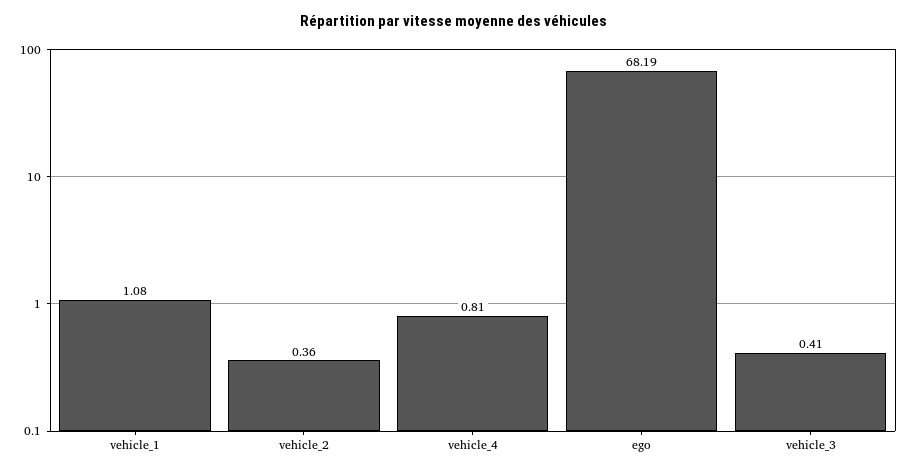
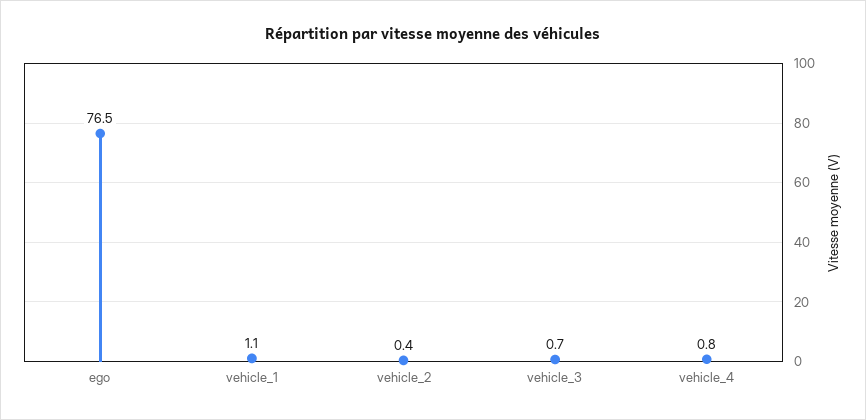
  {
    "vehicle_1": 1.08,
    "vehicle_2": 0.36,
    "vehicle_4": 0.81,
-   "ego": 68.19,
+   "ego": 76.5,
-   "vehicle_3": 0.41
+   "vehicle_3": 0.7
  }

